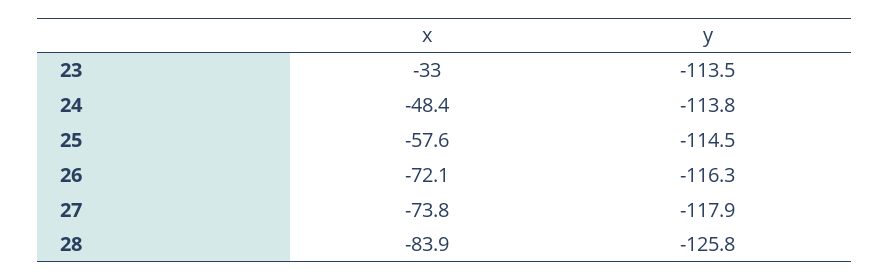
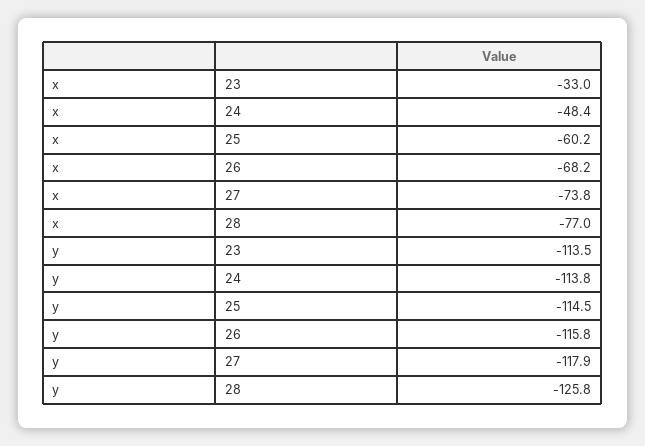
  {
    "x": {
      "23": -33,
      "24": -48.4,
-     "25": -57.6,
+     "25": -60.2,
-     "26": -72.1,
+     "26": -68.2,
      "27": -73.8,
-     "28": -83.9
+     "28": -77
    },
    "y": {
      "23": -113.5,
      "24": -113.8,
      "25": -114.5,
-     "26": -116.3,
+     "26": -115.8,
      "27": -117.9,
      "28": -125.8
    }
  }

